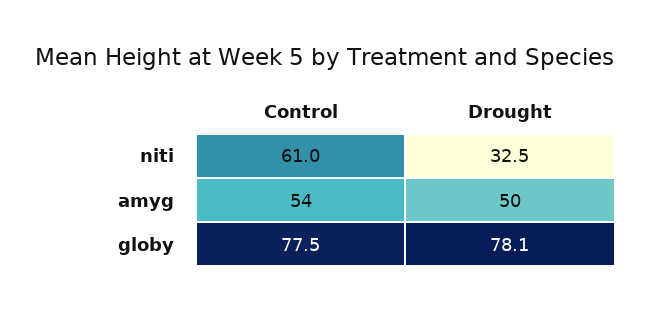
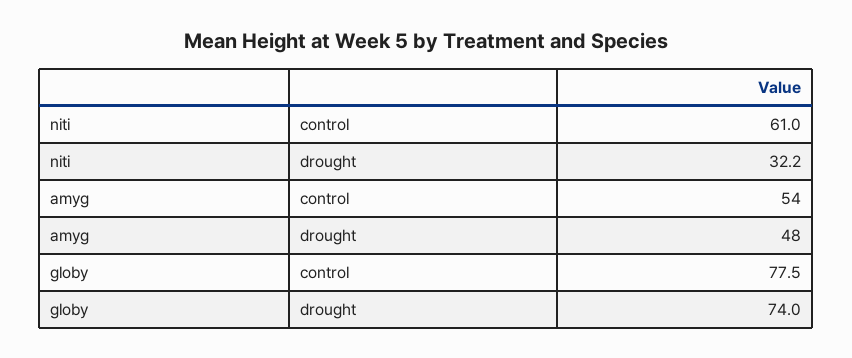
  {
    "Control": {
      "niti": 61,
      "amyg": 54,
      "globy": 77.5
    },
    "Drought": {
-     "niti": 32.5,
+     "niti": 32.2,
-     "amyg": 50,
+     "amyg": 48,
-     "globy": 78.1
+     "globy": 74
    }
  }

